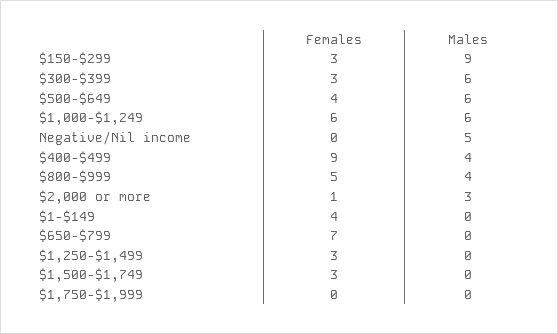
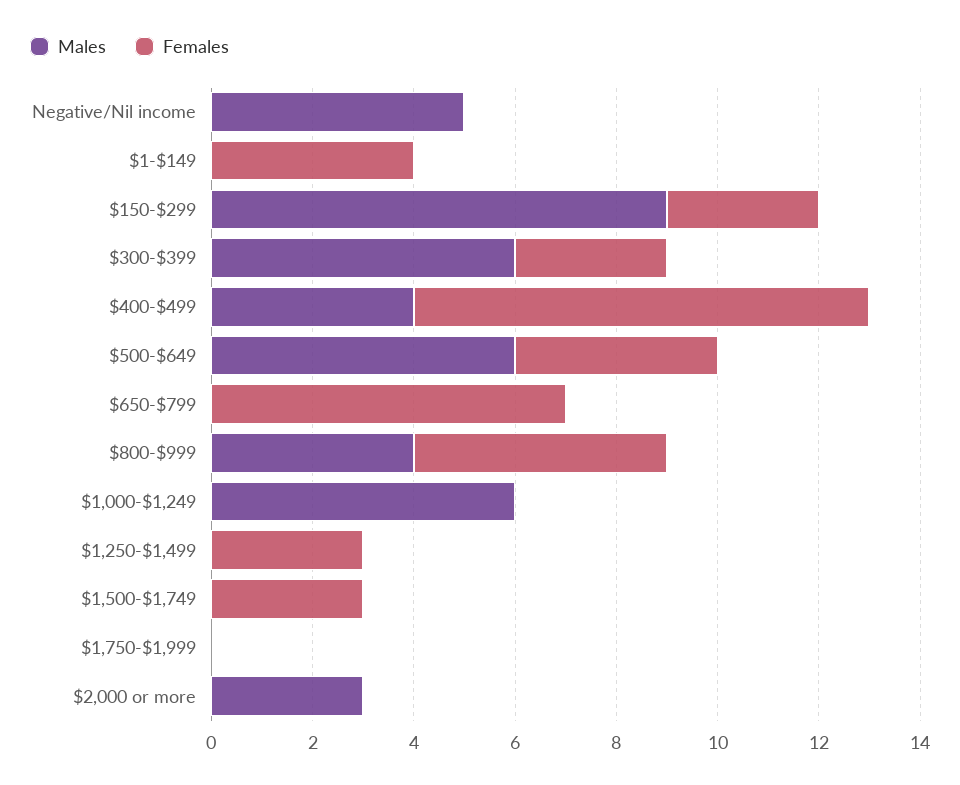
  {
    "Females": {
      "$150-$299": 3,
      "$300-$399": 3,
      "$500-$649": 4,
-     "$1,000-$1,249": 6,
+     "$1,000-$1,249": 0,
      "Negative/Nil income": 0,
      "$400-$499": 9,
      "$800-$999": 5,
-     "$2,000 or more": 1,
+     "$2,000 or more": 0,
      "$1-$149": 4,
      "$650-$799": 7,
      "$1,250-$1,499": 3,
      "$1,500-$1,749": 3,
      "$1,750-$1,999": 0
    },
    "Males": {
      "$150-$299": 9,
      "$300-$399": 6,
      "$500-$649": 6,
      "$1,000-$1,249": 6,
      "Negative/Nil income": 5,
      "$400-$499": 4,
      "$800-$999": 4,
      "$2,000 or more": 3,
      "$1-$149": 0,
      "$650-$799": 0,
      "$1,250-$1,499": 0,
      "$1,500-$1,749": 0,
      "$1,750-$1,999": 0
    }
  }

